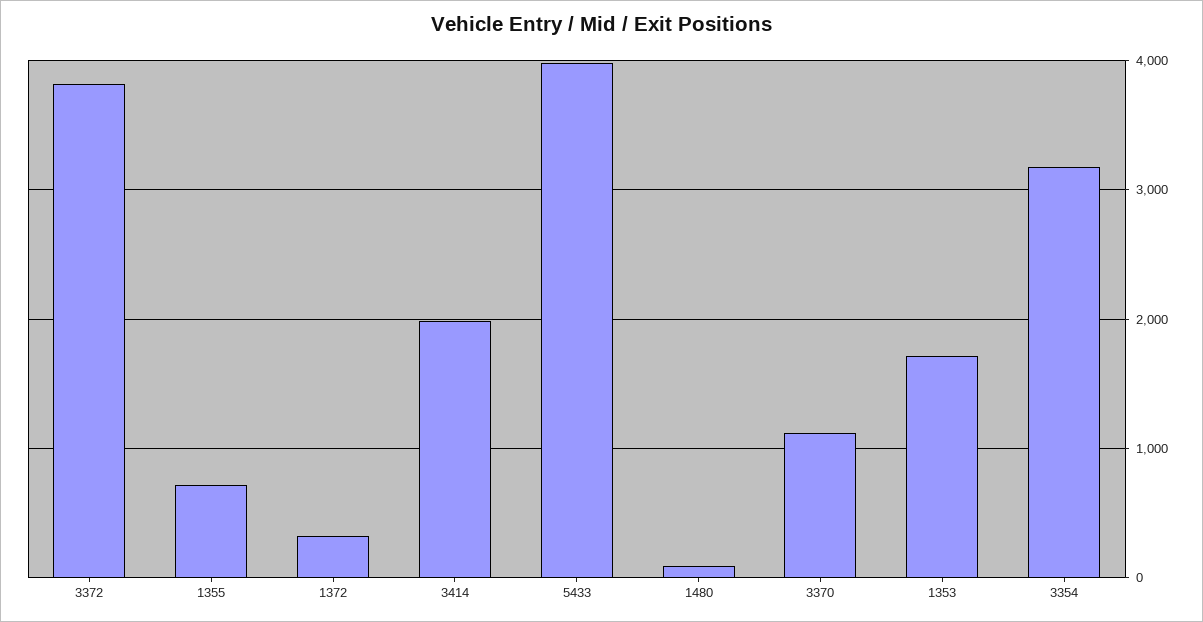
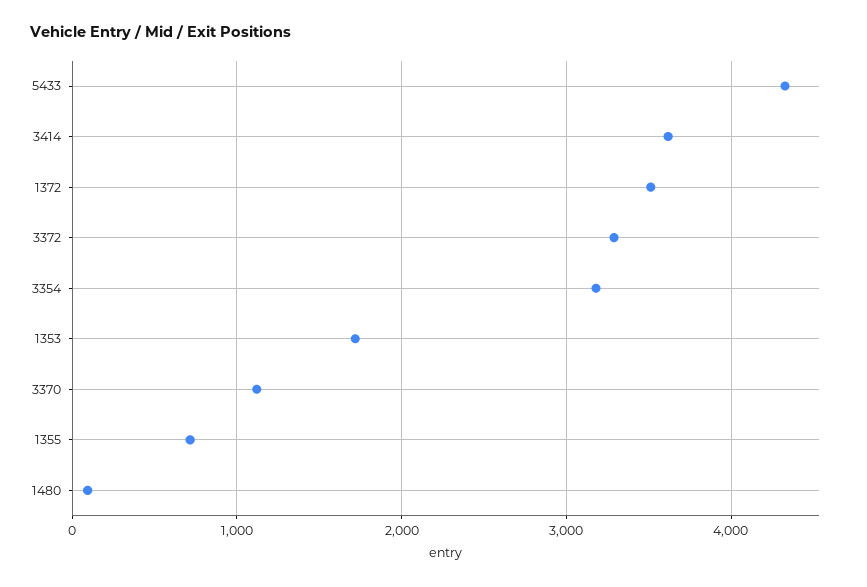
  {
-   "3372": 3800,
+   "3372": 3300,
    "1355": 700,
-   "1372": 300,
+   "1372": 3500,
-   "3414": 2000,
+   "3414": 3600,
-   "5433": 4000,
+   "5433": 4300,
    "1480": 100,
    "3370": 1100,
    "1353": 1700,
    "3354": 3200
  }

